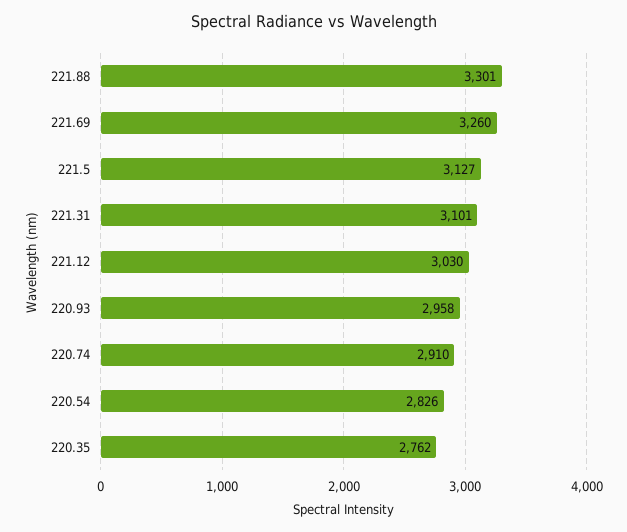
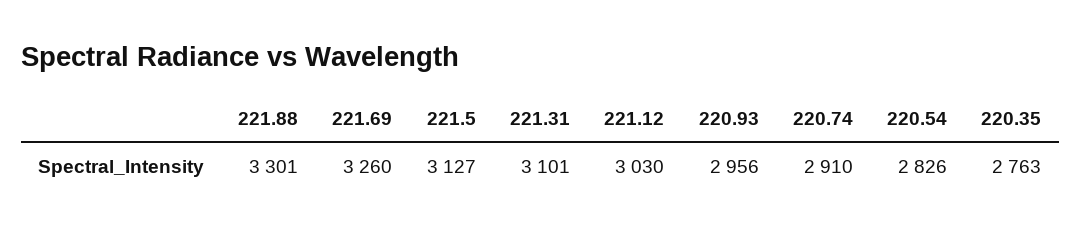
  {
    "221.88": 3301,
    "221.69": 3260,
    "221.5": 3127,
    "221.31": 3101,
    "221.12": 3030,
-   "220.93": 2958,
+   "220.93": 2956,
    "220.74": 2910,
    "220.54": 2826,
-   "220.35": 2762
+   "220.35": 2763
  }

